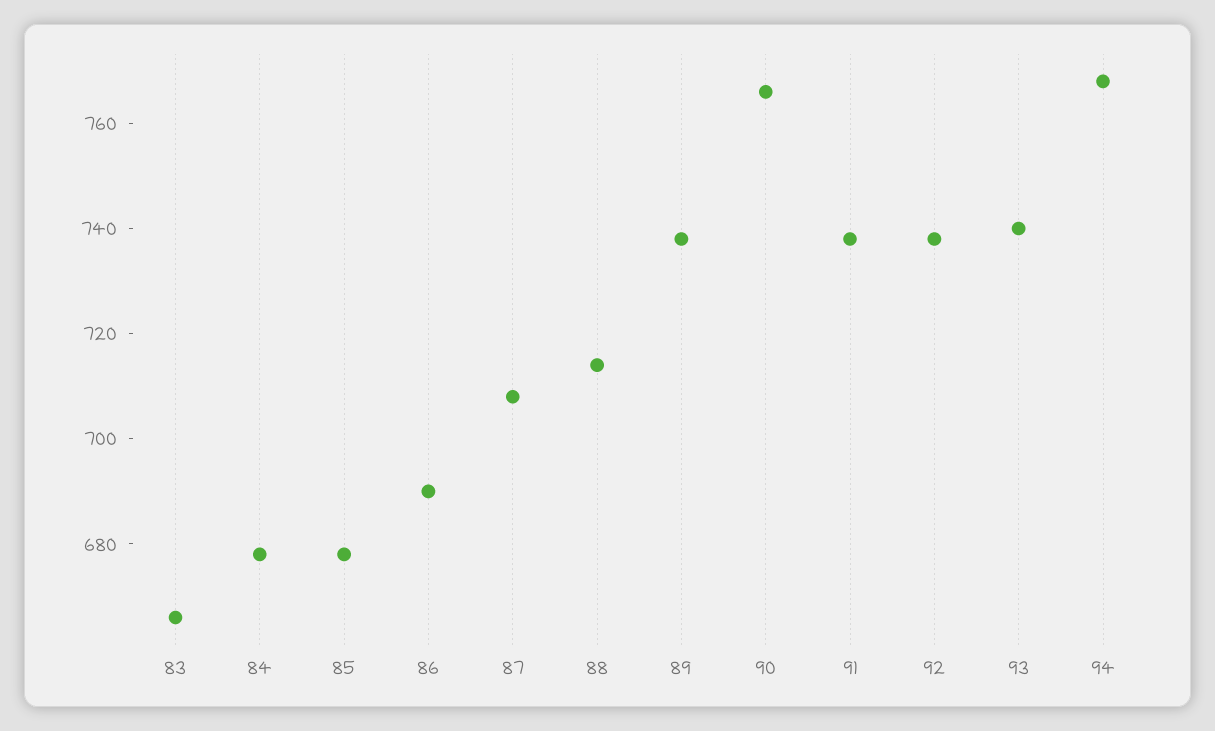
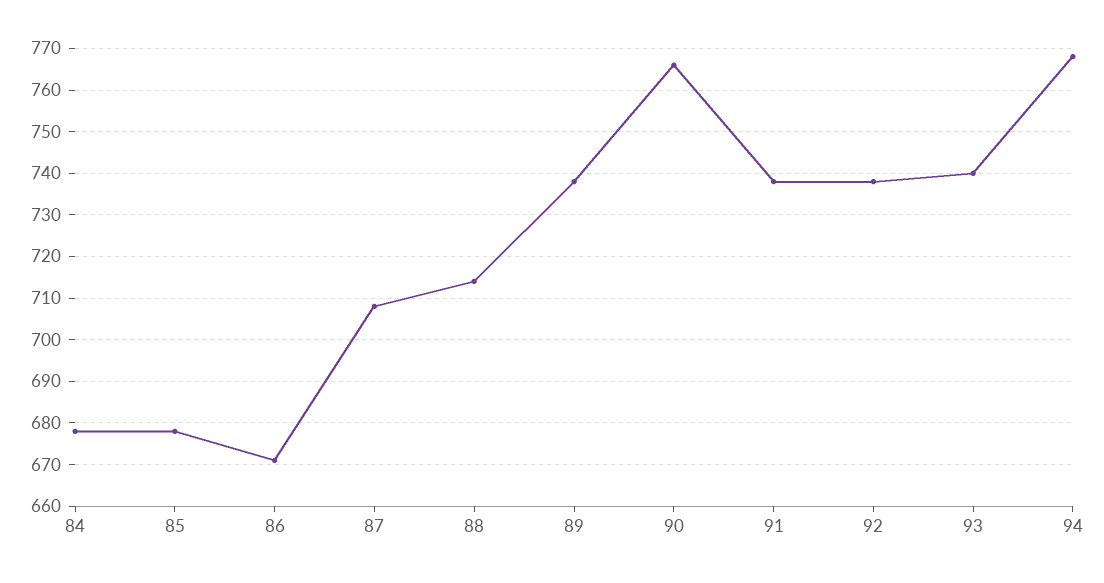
  {
-   "83": 665,
    "84": 680,
    "85": 680,
-   "86": 690,
+   "86": 670,
    "87": 710,
    "88": 715,
    "89": 740,
    "90": 765,
    "91": 740,
    "92": 740,
    "93": 740,
    "94": 770
  }

